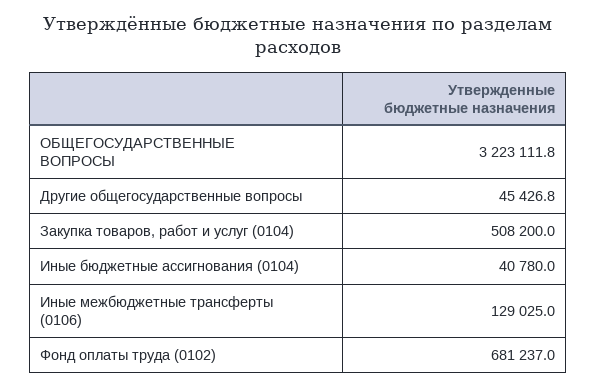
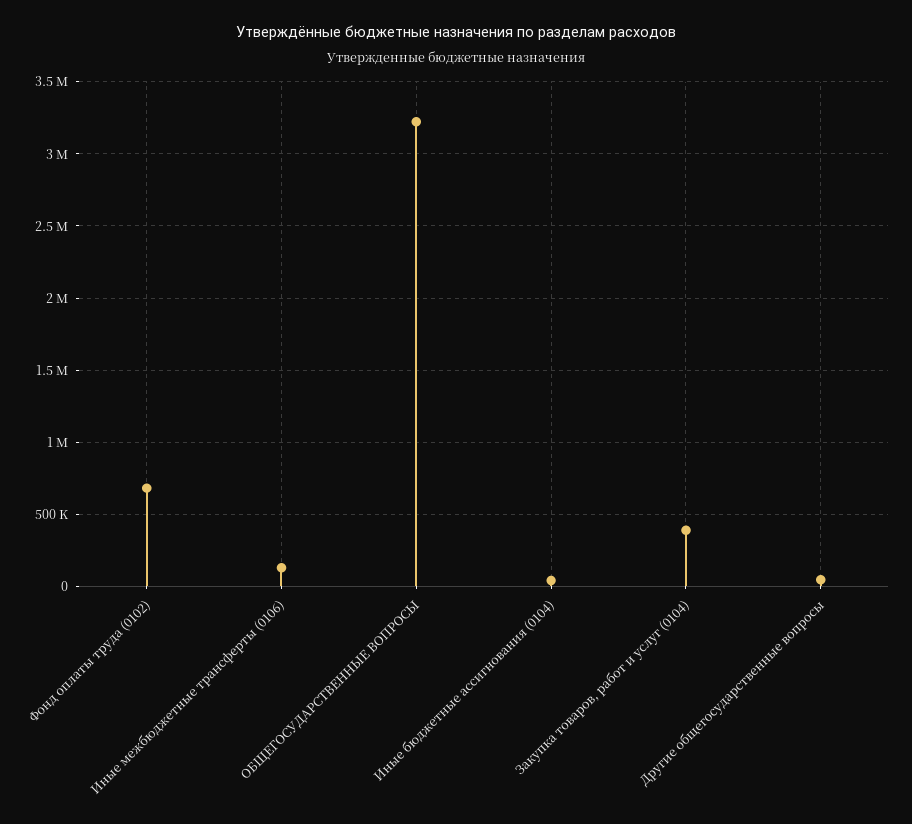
  {
    "ОБЩЕГОСУДАРСТВЕННЫЕ ВОПРОСЫ": 3223111.8,
    "Другие общегосударственные вопросы": 45426.8,
-   "Закупка товаров, работ и услуг (0104)": 508200,
+   "Закупка товаров, работ и услуг (0104)": 400000,
    "Иные бюджетные ассигнования (0104)": 40780,
    "Иные межбюджетные трансферты (0106)": 129025,
    "Фонд оплаты труда (0102)": 681237
  }

